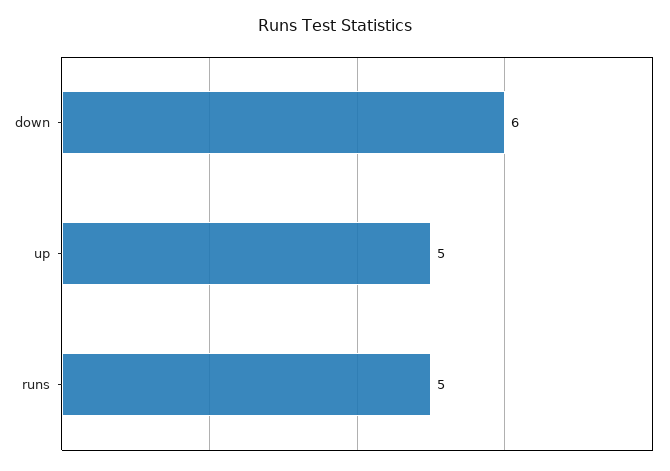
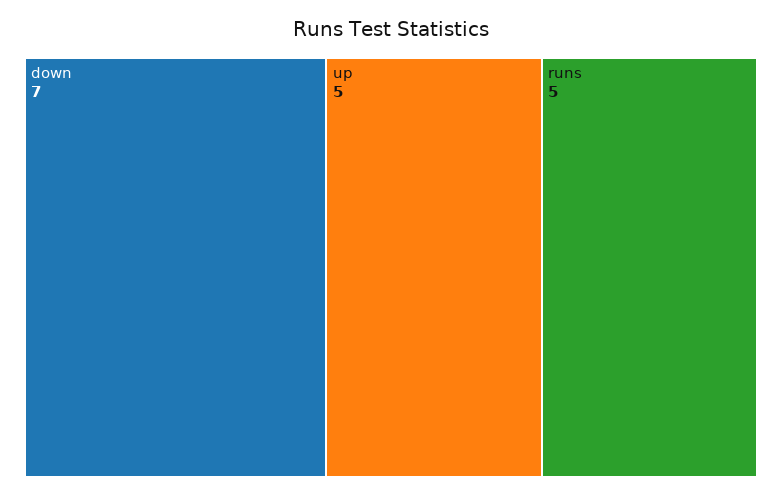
  {
-   "down": 6,
+   "down": 7,
    "up": 5,
    "runs": 5
  }

